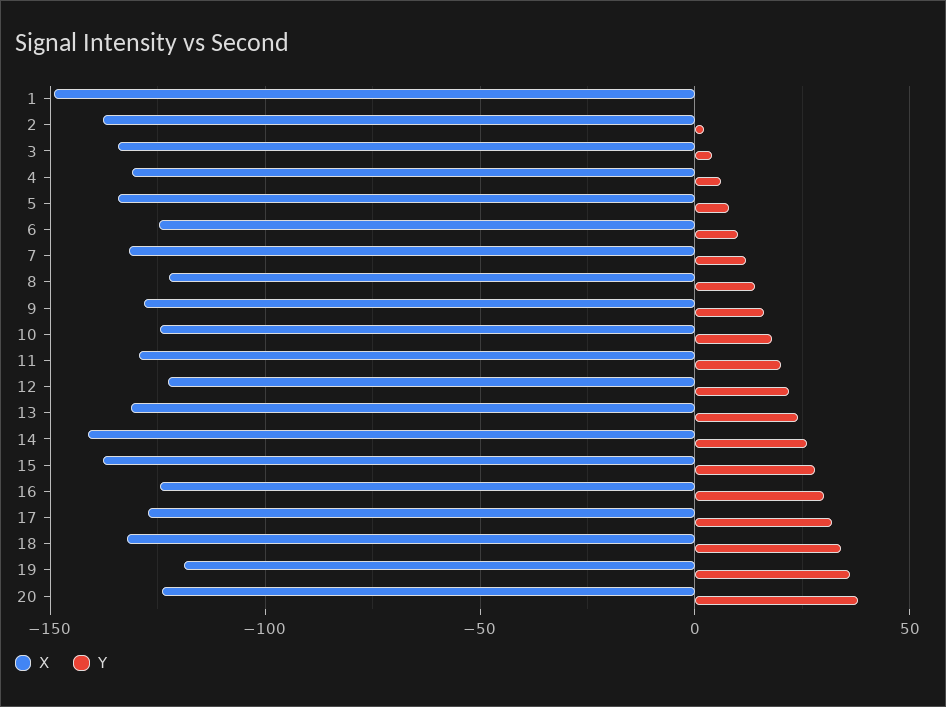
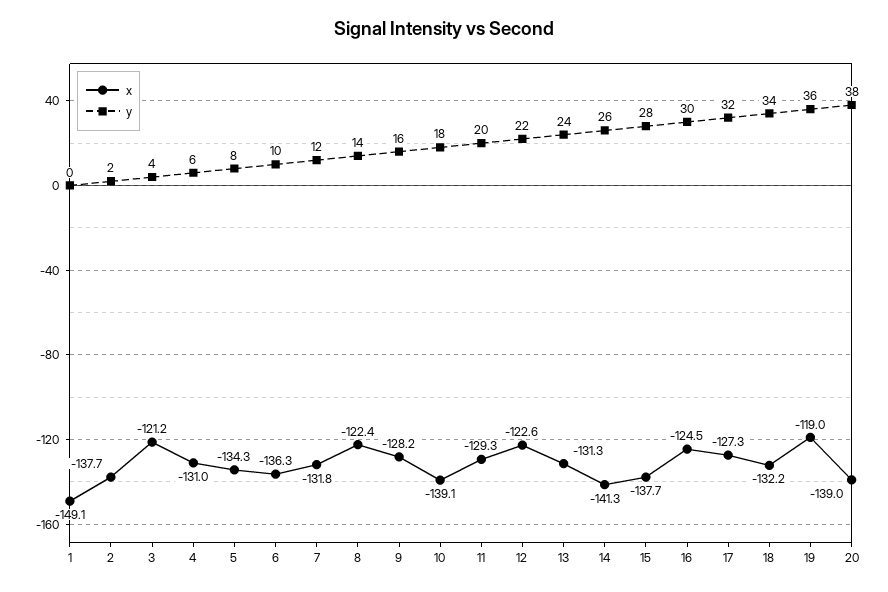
  {
    "X": {
      "1": -149.1,
      "2": -137.7,
-     "3": -135,
+     "3": -121.2,
      "4": -131,
      "5": -134.3,
-     "6": -125,
+     "6": -136.3,
      "7": -131.8,
      "8": -122.4,
      "9": -128.2,
-     "10": -125,
+     "10": -139.1,
      "11": -129.3,
      "12": -122.6,
      "13": -131.3,
      "14": -141.3,
      "15": -137.7,
      "16": -124.5,
      "17": -127.3,
      "18": -132.2,
      "19": -119,
-     "20": -125
+     "20": -139
    },
    "Y": {
      "1": 0,
      "2": 2,
      "3": 4,
      "4": 6,
      "5": 8,
      "6": 10,
      "7": 12,
      "8": 14,
      "9": 16,
      "10": 18,
      "11": 20,
      "12": 22,
      "13": 24,
      "14": 26,
      "15": 28,
      "16": 30,
      "17": 32,
      "18": 34,
      "19": 36,
      "20": 38
    }
  }

